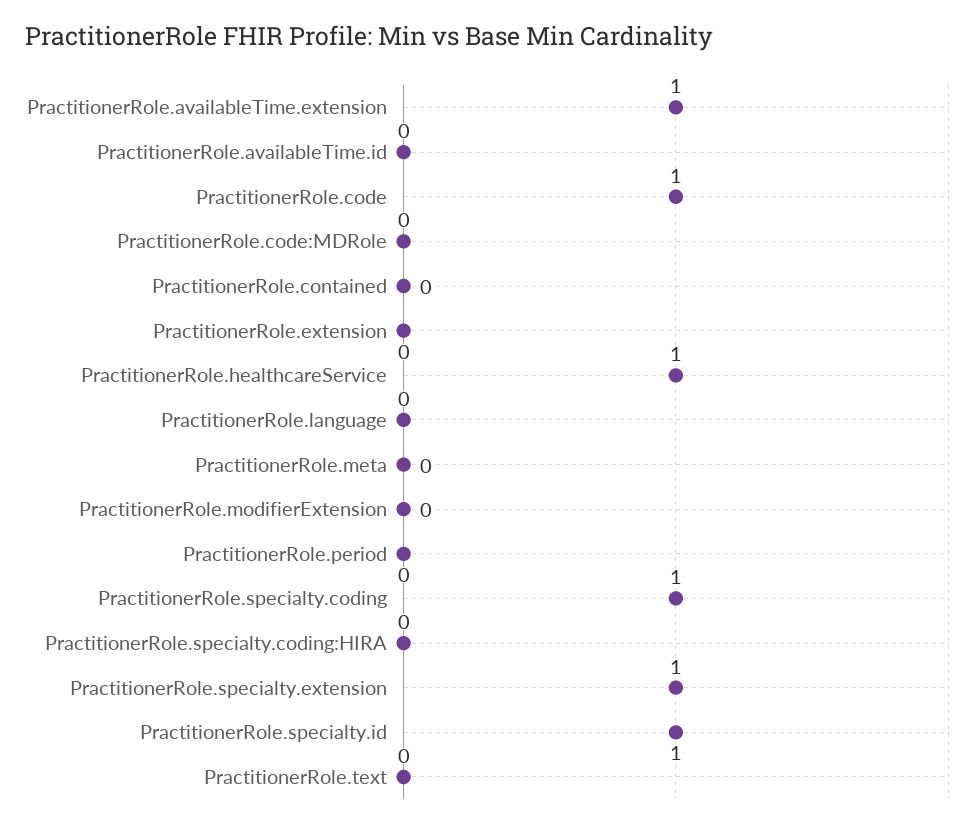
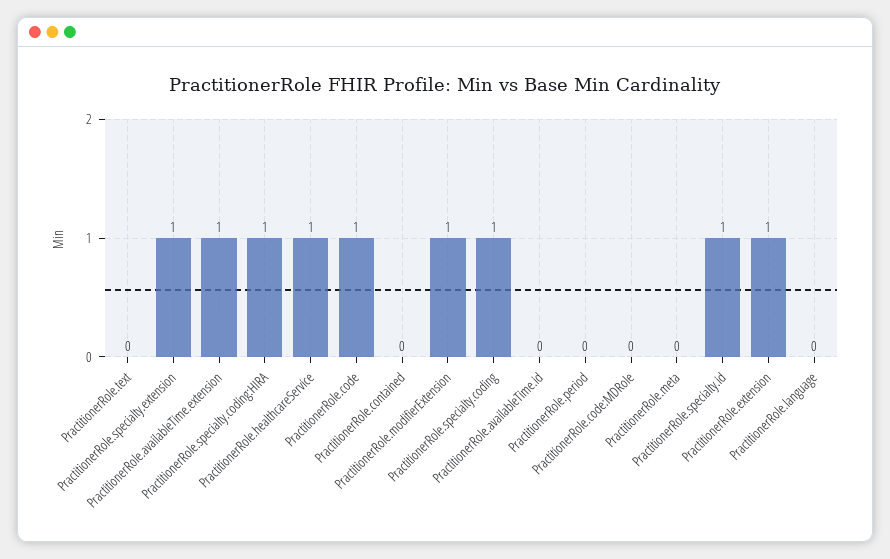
  {
    "PractitionerRole.availableTime.extension": 1,
    "PractitionerRole.availableTime.id": 0,
    "PractitionerRole.code": 1,
    "PractitionerRole.code:MDRole": 0,
    "PractitionerRole.contained": 0,
-   "PractitionerRole.extension": 0,
+   "PractitionerRole.extension": 1,
    "PractitionerRole.healthcareService": 1,
    "PractitionerRole.language": 0,
    "PractitionerRole.meta": 0,
-   "PractitionerRole.modifierExtension": 0,
+   "PractitionerRole.modifierExtension": 1,
    "PractitionerRole.period": 0,
    "PractitionerRole.specialty.coding": 1,
-   "PractitionerRole.specialty.coding:HIRA": 0,
+   "PractitionerRole.specialty.coding:HIRA": 1,
    "PractitionerRole.specialty.extension": 1,
    "PractitionerRole.specialty.id": 1,
    "PractitionerRole.text": 0
  }

